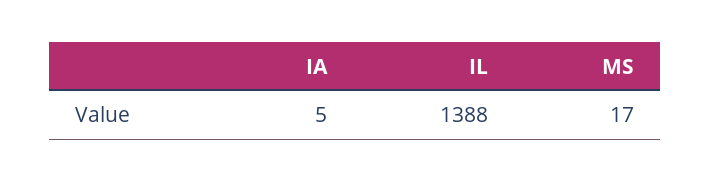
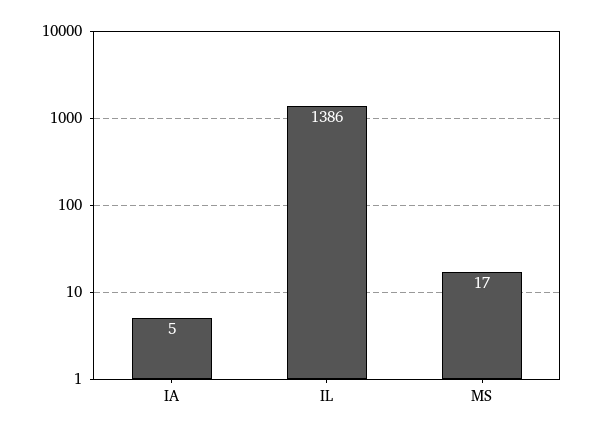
  {
    "IA": 5,
-   "IL": 1388,
+   "IL": 1386,
    "MS": 17
  }

